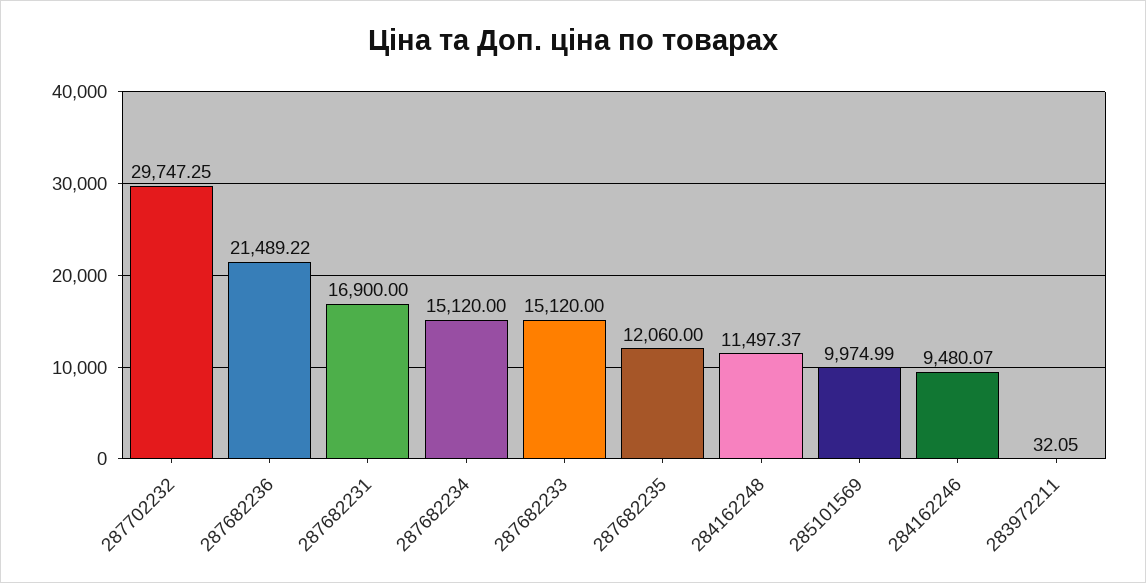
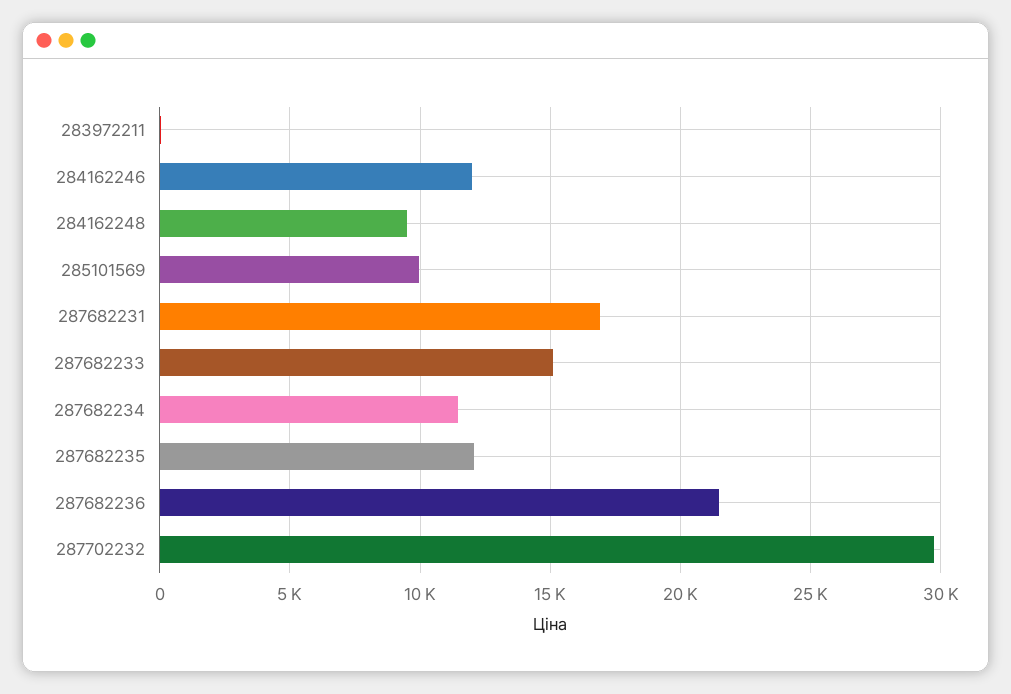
  {
    "287702232": 29747.25,
    "287682236": 21489.22,
    "287682231": 16900,
-   "287682234": 15120,
+   "287682234": 11500,
    "287682233": 15120,
    "287682235": 12060,
-   "284162248": 11497.37,
+   "284162248": 9500,
    "285101569": 9974.99,
-   "284162246": 9480.07,
+   "284162246": 12000,
    "283972211": 32.05
  }

